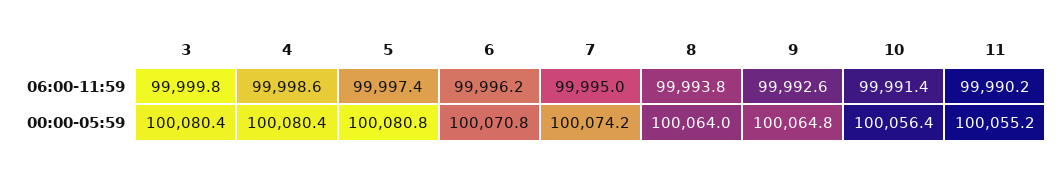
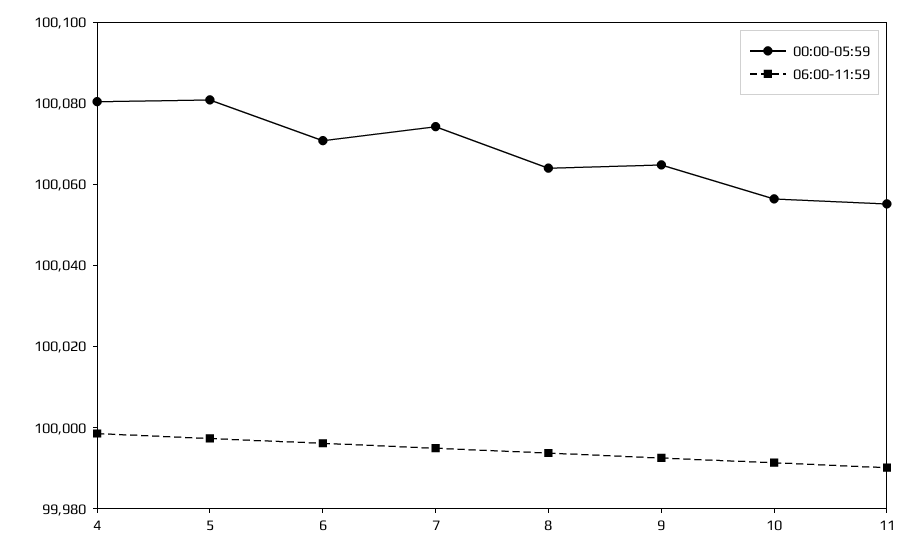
  {
    "06:00-11:59": {
-     "3": 99999.8,
      "4": 99998.6,
      "5": 99997.4,
      "6": 99996.2,
      "7": 99995,
      "8": 99993.8,
      "9": 99992.6,
      "10": 99991.4,
      "11": 99990.2
    },
    "00:00-05:59": {
-     "3": 100080.4,
      "4": 100080.4,
      "5": 100080.8,
      "6": 100070.8,
      "7": 100074.2,
      "8": 100064,
      "9": 100064.8,
      "10": 100056.4,
      "11": 100055.2
    }
  }

